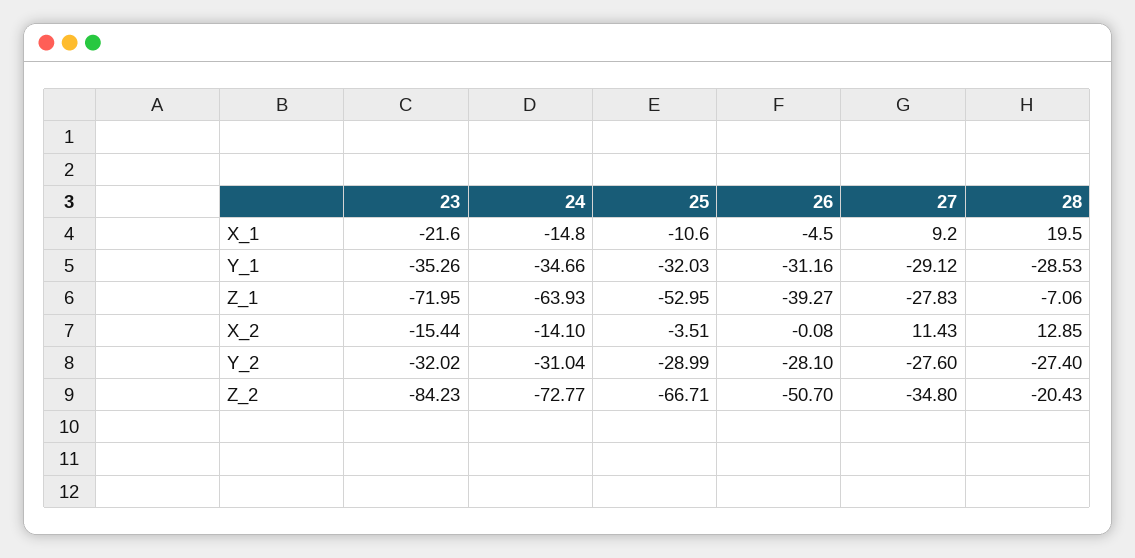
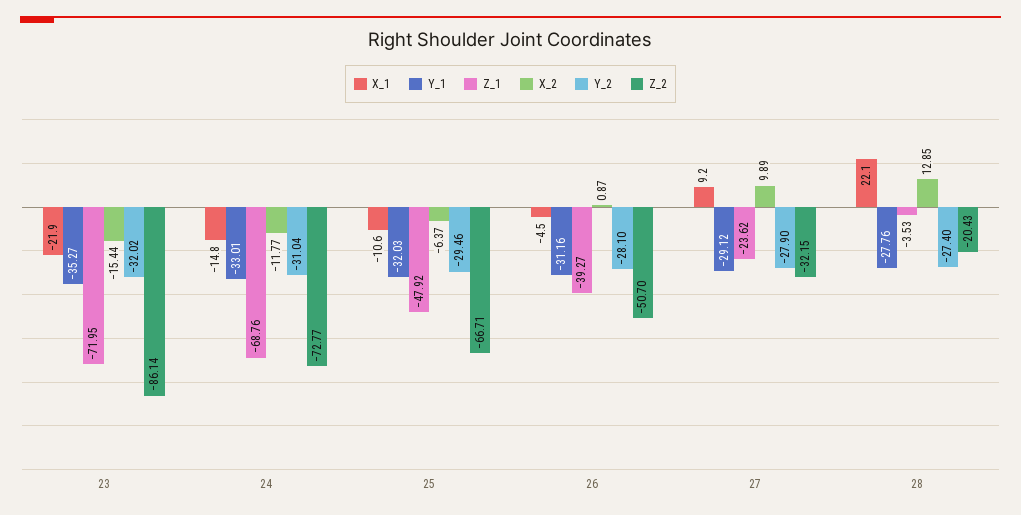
  {
    "X_1": {
-     "23": -21.6,
+     "23": -21.9,
      "24": -14.8,
      "25": -10.6,
      "26": -4.5,
      "27": 9.2,
-     "28": 19.5
+     "28": 22.1
    },
    "Y_1": {
-     "23": -35.26,
+     "23": -35.27,
-     "24": -34.66,
+     "24": -33.01,
      "25": -32.03,
      "26": -31.16,
      "27": -29.12,
-     "28": -28.53
+     "28": -27.76
    },
    "Z_1": {
      "23": -71.95,
-     "24": -63.93,
+     "24": -68.76,
-     "25": -52.95,
+     "25": -47.92,
      "26": -39.27,
-     "27": -27.83,
+     "27": -23.62,
-     "28": -7.06
+     "28": -3.53
    },
    "X_2": {
      "23": -15.44,
-     "24": -14.1,
+     "24": -11.77,
-     "25": -3.51,
+     "25": -6.37,
-     "26": -0.08,
+     "26": 0.87,
-     "27": 11.43,
+     "27": 9.89,
      "28": 12.85
    },
    "Y_2": {
      "23": -32.02,
      "24": -31.04,
-     "25": -28.99,
+     "25": -29.46,
      "26": -28.1,
-     "27": -27.6,
+     "27": -27.9,
      "28": -27.4
    },
    "Z_2": {
-     "23": -84.23,
+     "23": -86.14,
      "24": -72.77,
      "25": -66.71,
      "26": -50.7,
-     "27": -34.8,
+     "27": -32.15,
      "28": -20.43
    }
  }

